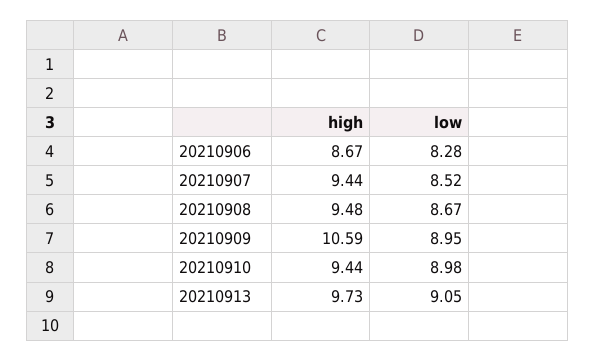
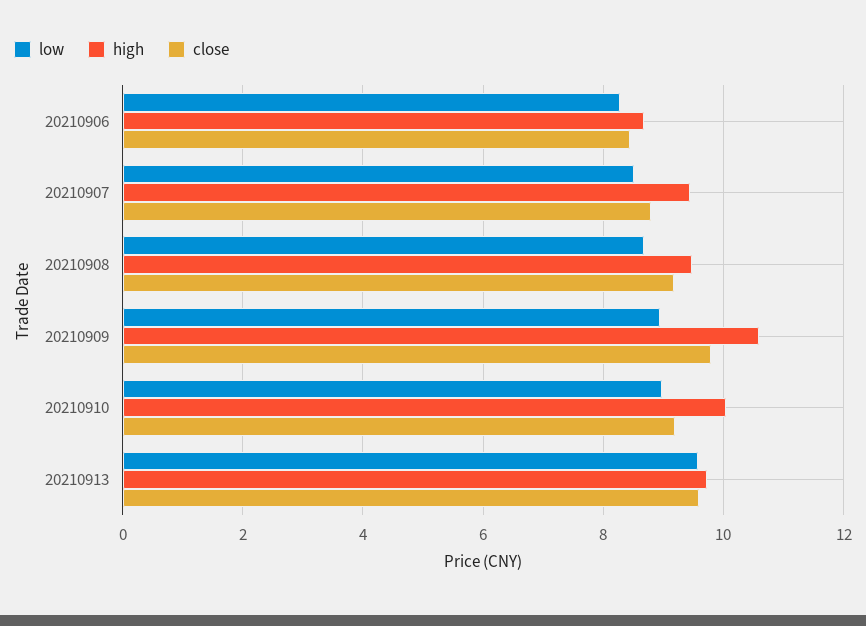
  {
    "high": {
      "20210906": 8.67,
      "20210907": 9.44,
      "20210908": 9.48,
      "20210909": 10.59,
-     "20210910": 9.44,
+     "20210910": 10,
      "20210913": 9.73
    },
    "low": {
      "20210906": 8.28,
      "20210907": 8.52,
      "20210908": 8.67,
      "20210909": 8.95,
      "20210910": 8.98,
-     "20210913": 9.05
+     "20210913": 9.6
-   }
+   },
+   "close": {
+     "20210906": 8.4,
+     "20210907": 8.8,
+     "20210908": 9.2,
+     "20210909": 9.8,
+     "20210910": 9.2,
+     "20210913": 9.6
+   }
  }

